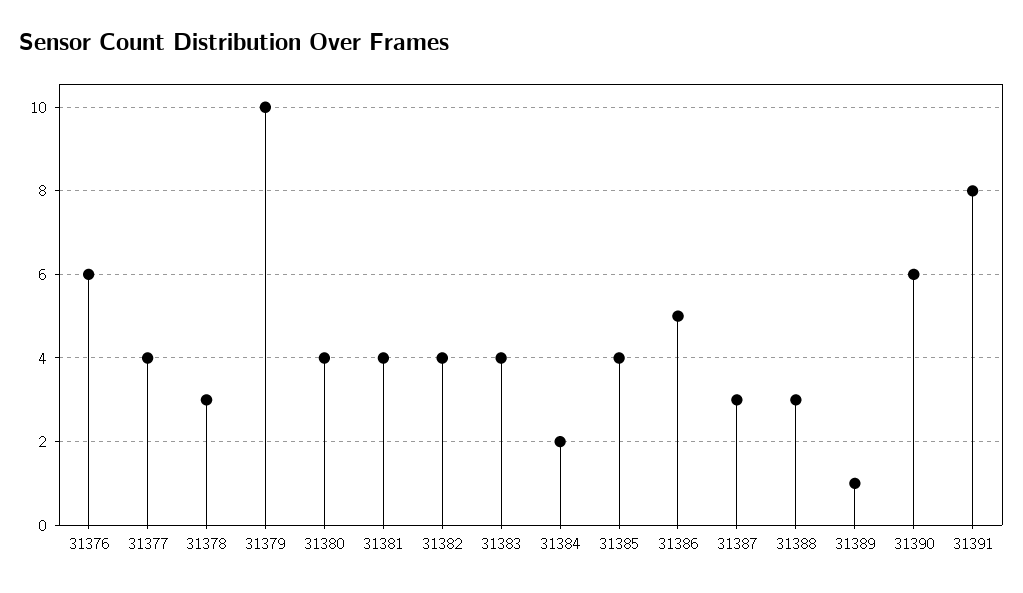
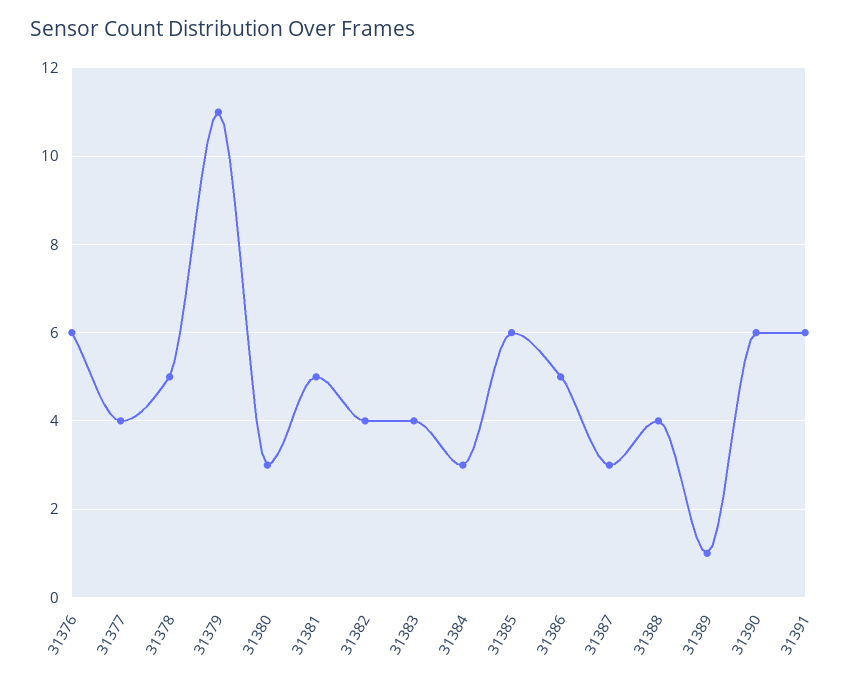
  {
    "31376": 6,
    "31377": 4,
-   "31378": 3,
+   "31378": 5,
-   "31379": 10,
+   "31379": 11,
-   "31380": 4,
+   "31380": 3,
-   "31381": 4,
+   "31381": 5,
    "31382": 4,
    "31383": 4,
-   "31384": 2,
+   "31384": 3,
-   "31385": 4,
+   "31385": 6,
    "31386": 5,
    "31387": 3,
-   "31388": 3,
+   "31388": 4,
    "31389": 1,
    "31390": 6,
-   "31391": 8
+   "31391": 6
  }

